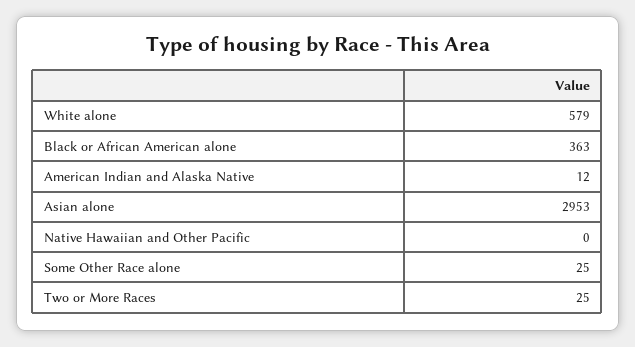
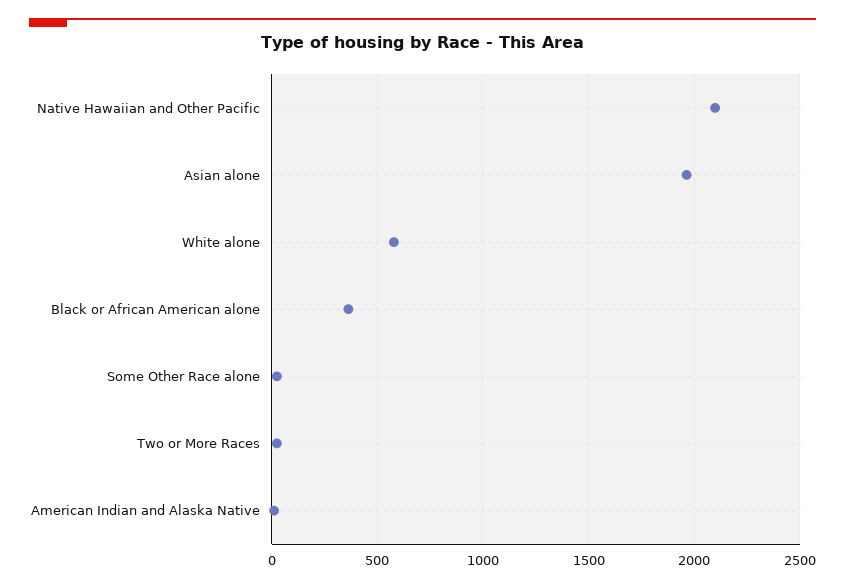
  {
    "White alone": 579,
    "Black or African American alone": 363,
    "American Indian and Alaska Native": 12,
-   "Asian alone": 2953,
+   "Asian alone": 1950,
-   "Native Hawaiian and Other Pacific": 0,
+   "Native Hawaiian and Other Pacific": 2100,
    "Some Other Race alone": 25,
    "Two or More Races": 25
  }

